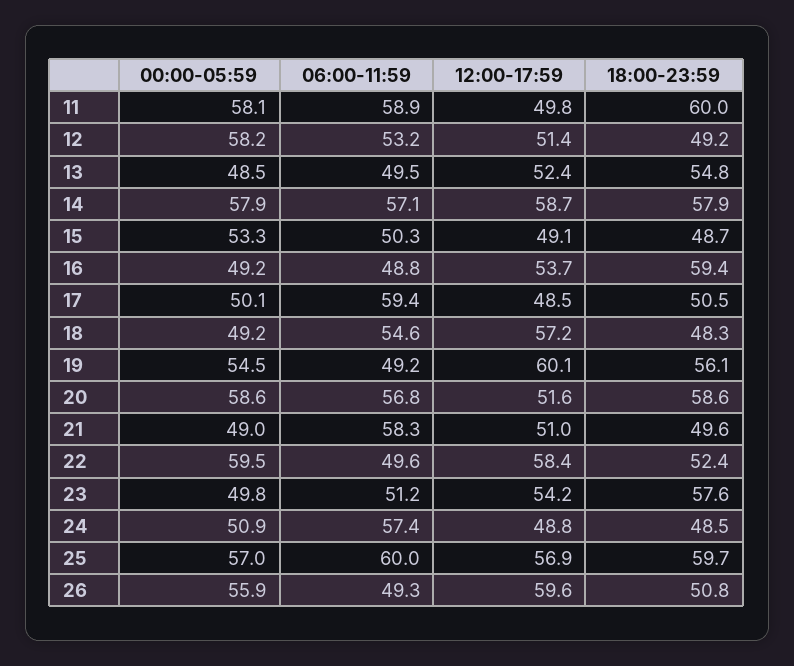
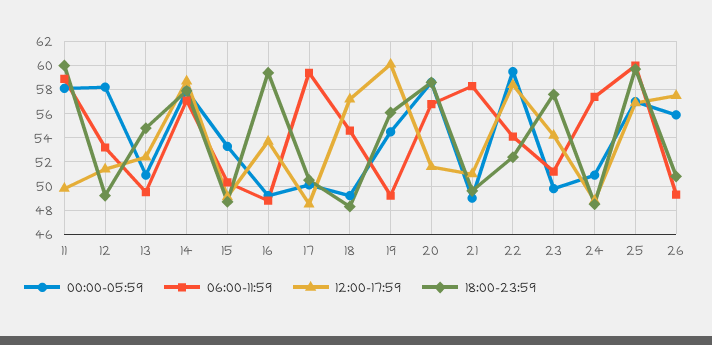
  {
    "00:00-05:59": {
      "11": 58.1,
      "12": 58.2,
-     "13": 48.5,
+     "13": 51,
      "14": 57.9,
      "15": 53.3,
      "16": 49.2,
      "17": 50.1,
      "18": 49.2,
      "19": 54.5,
      "20": 58.6,
      "21": 49,
      "22": 59.5,
      "23": 49.8,
      "24": 50.9,
      "25": 57,
      "26": 55.9
    },
    "06:00-11:59": {
      "11": 58.9,
      "12": 53.2,
      "13": 49.5,
      "14": 57.1,
      "15": 50.3,
      "16": 48.8,
      "17": 59.4,
      "18": 54.6,
      "19": 49.2,
      "20": 56.8,
      "21": 58.3,
-     "22": 49.6,
+     "22": 54,
      "23": 51.2,
      "24": 57.4,
      "25": 60,
      "26": 49.3
    },
    "12:00-17:59": {
      "11": 49.8,
      "12": 51.4,
      "13": 52.4,
      "14": 58.7,
      "15": 49.1,
      "16": 53.7,
      "17": 48.5,
      "18": 57.2,
      "19": 60.1,
      "20": 51.6,
      "21": 51,
      "22": 58.4,
      "23": 54.2,
      "24": 48.8,
      "25": 56.9,
-     "26": 59.6
+     "26": 57.5
    },
    "18:00-23:59": {
      "11": 60,
      "12": 49.2,
      "13": 54.8,
      "14": 57.9,
      "15": 48.7,
      "16": 59.4,
      "17": 50.5,
      "18": 48.3,
      "19": 56.1,
      "20": 58.6,
      "21": 49.6,
      "22": 52.4,
      "23": 57.6,
      "24": 48.5,
      "25": 59.7,
      "26": 50.8
    }
  }

